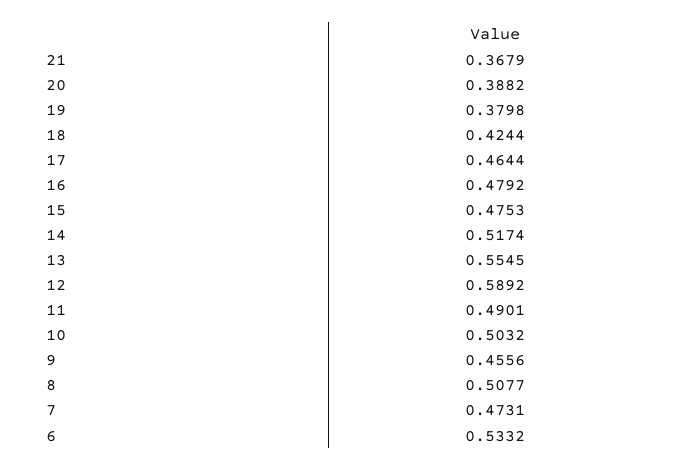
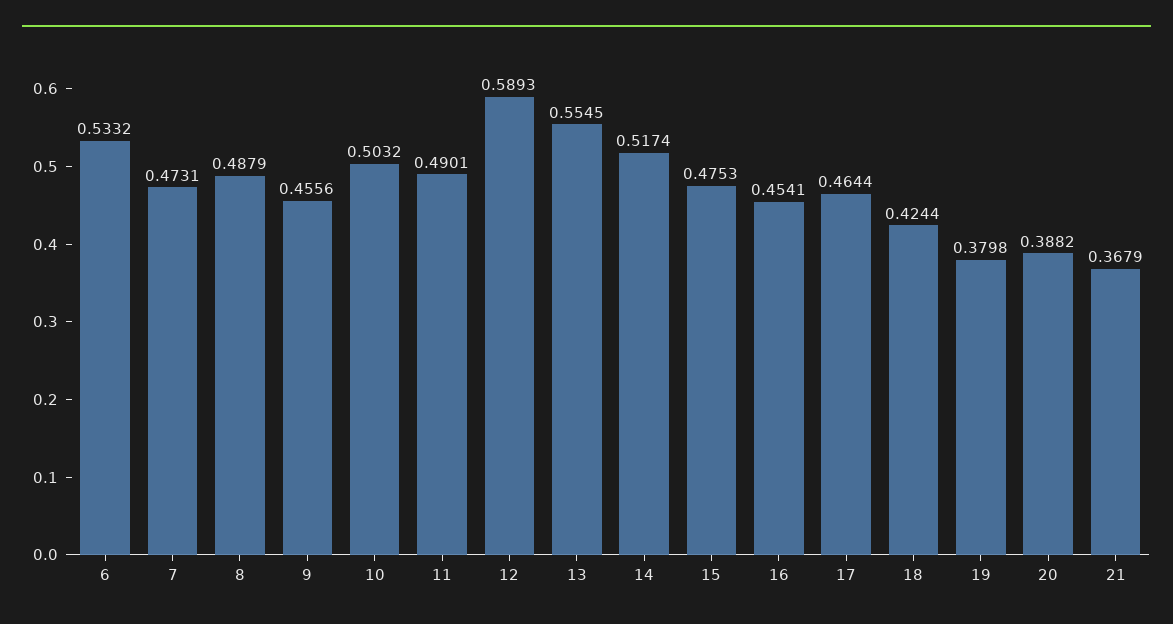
  {
    "21": 0.3679,
    "20": 0.3882,
    "19": 0.3798,
    "18": 0.4244,
    "17": 0.4644,
-   "16": 0.4792,
+   "16": 0.4541,
    "15": 0.4753,
    "14": 0.5174,
    "13": 0.5545,
-   "12": 0.5892,
+   "12": 0.5893,
    "11": 0.4901,
    "10": 0.5032,
    "9": 0.4556,
-   "8": 0.5077,
+   "8": 0.4879,
    "7": 0.4731,
    "6": 0.5332
  }

